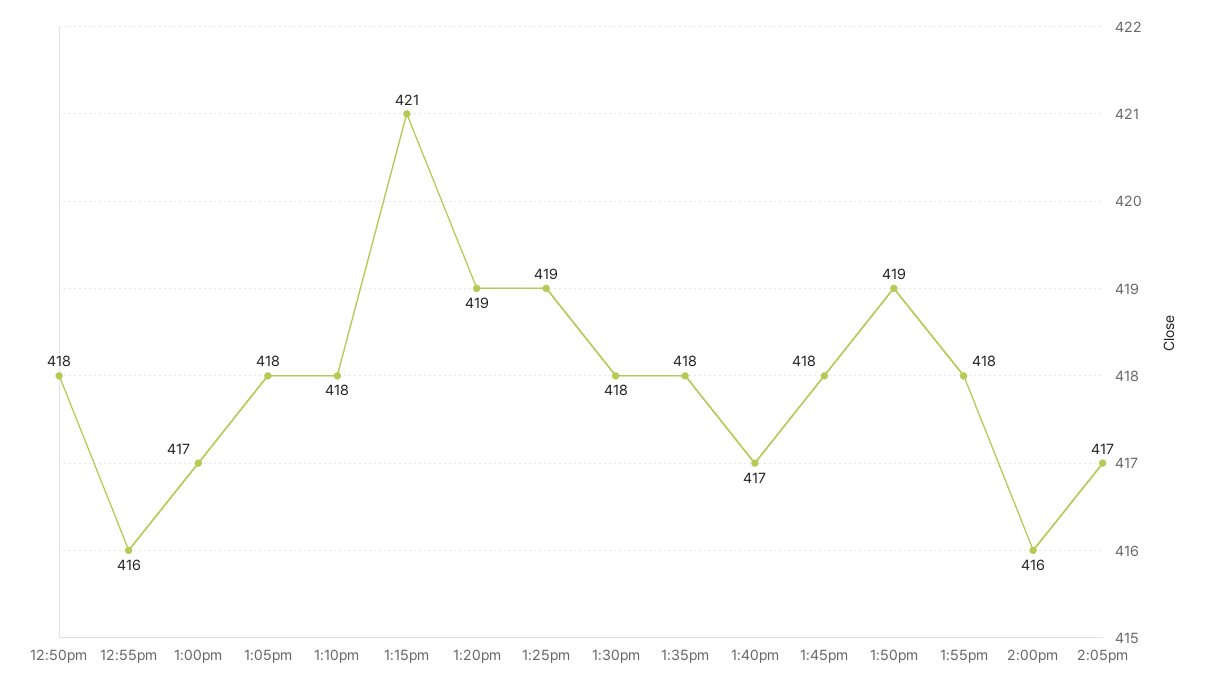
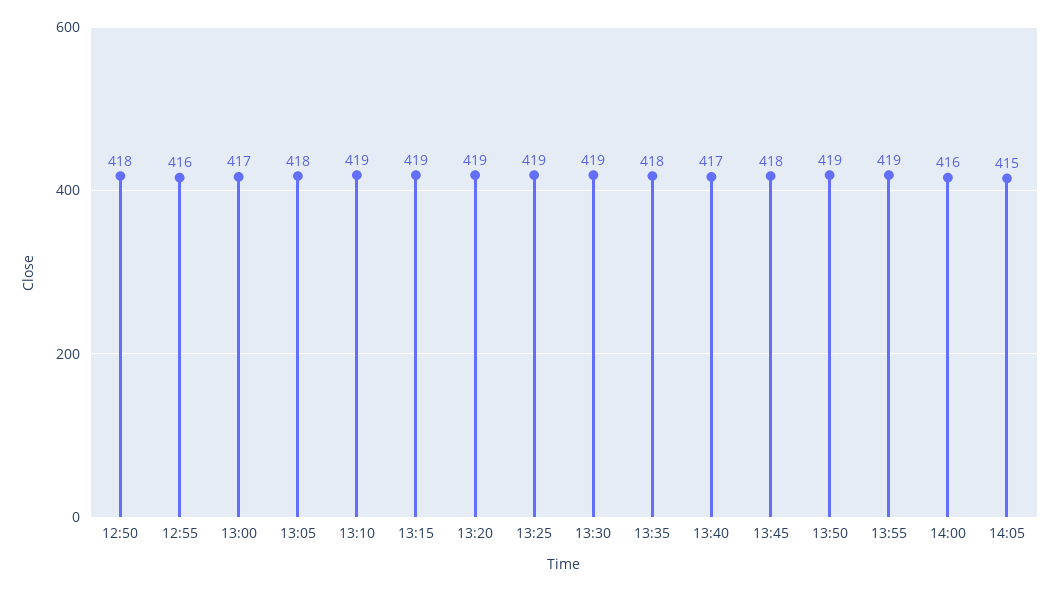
  {
    "12:50pm": 418,
    "12:55pm": 416,
    "1:00pm": 417,
    "1:05pm": 418,
-   "1:10pm": 418,
+   "1:10pm": 419,
-   "1:15pm": 421,
+   "1:15pm": 419,
    "1:20pm": 419,
    "1:25pm": 419,
-   "1:30pm": 418,
+   "1:30pm": 419,
    "1:35pm": 418,
    "1:40pm": 417,
    "1:45pm": 418,
    "1:50pm": 419,
-   "1:55pm": 418,
+   "1:55pm": 419,
    "2:00pm": 416,
-   "2:05pm": 417
+   "2:05pm": 415
  }

